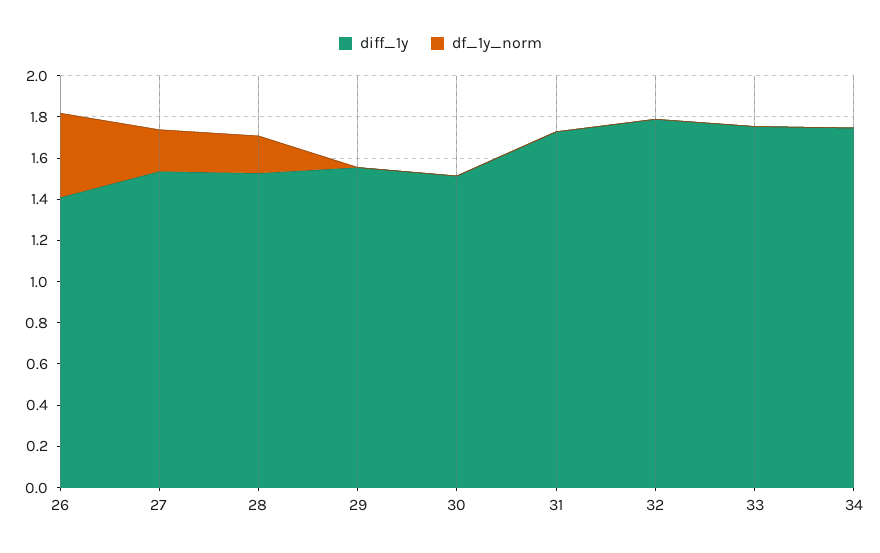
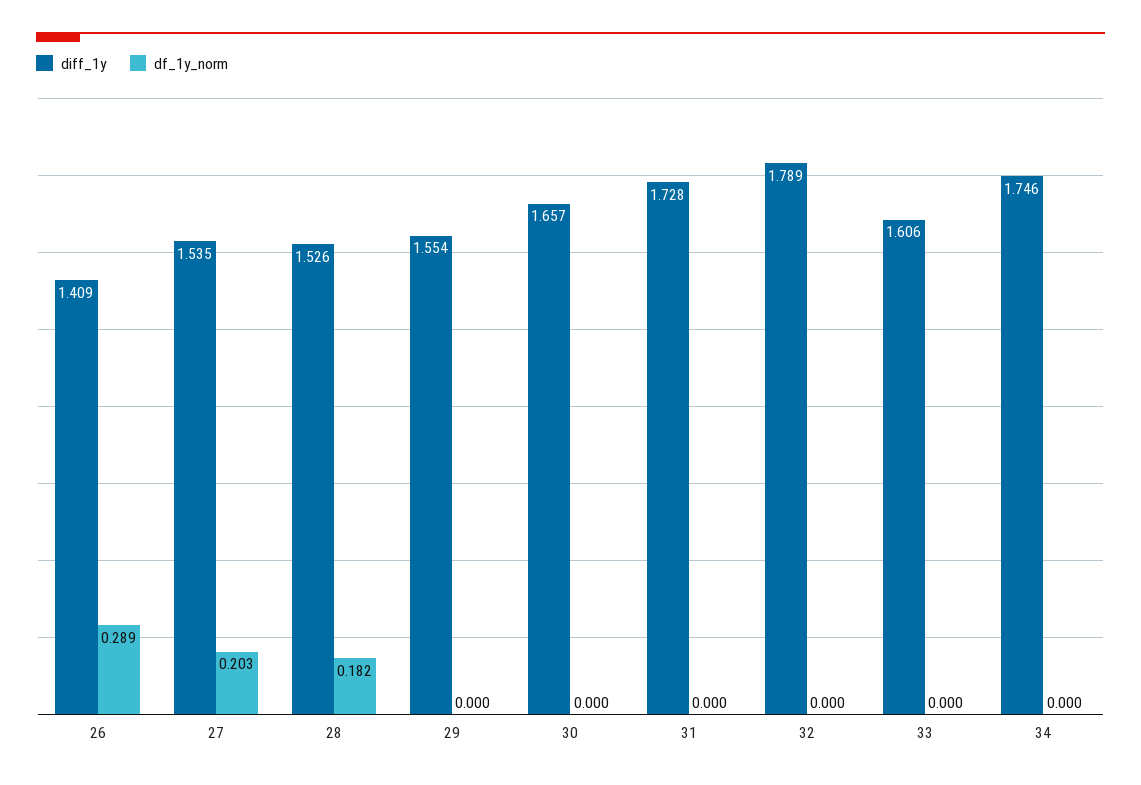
  {
    "diff_1y": {
      "26": 1.409,
      "27": 1.535,
      "28": 1.526,
      "29": 1.554,
-     "30": 1.5,
+     "30": 1.657,
      "31": 1.728,
      "32": 1.789,
-     "33": 1.75,
+     "33": 1.606,
      "34": 1.746
    },
    "df_1y_norm": {
-     "26": 0.4,
+     "26": 0.289,
      "27": 0.203,
      "28": 0.182,
      "29": 0,
      "30": 0,
      "31": 0,
      "32": 0,
      "33": 0,
      "34": 0
    }
  }

